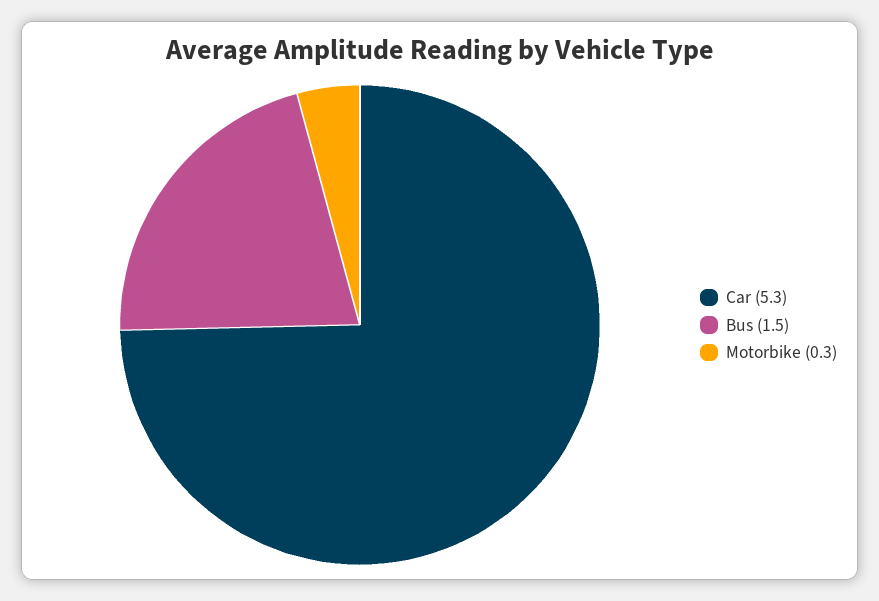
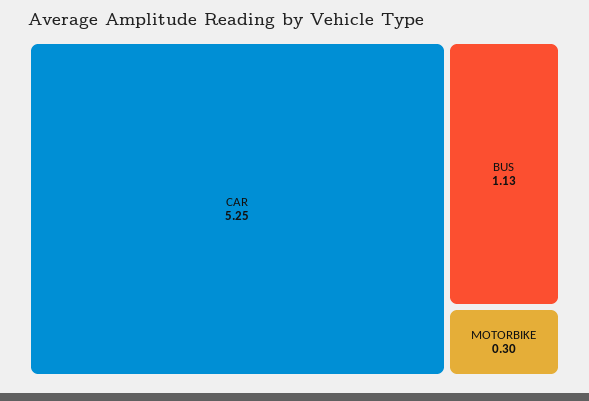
  {
    "Car": 5.25,
-   "Bus": 1.5,
+   "Bus": 1.13,
    "Motorbike": 0.3
  }

